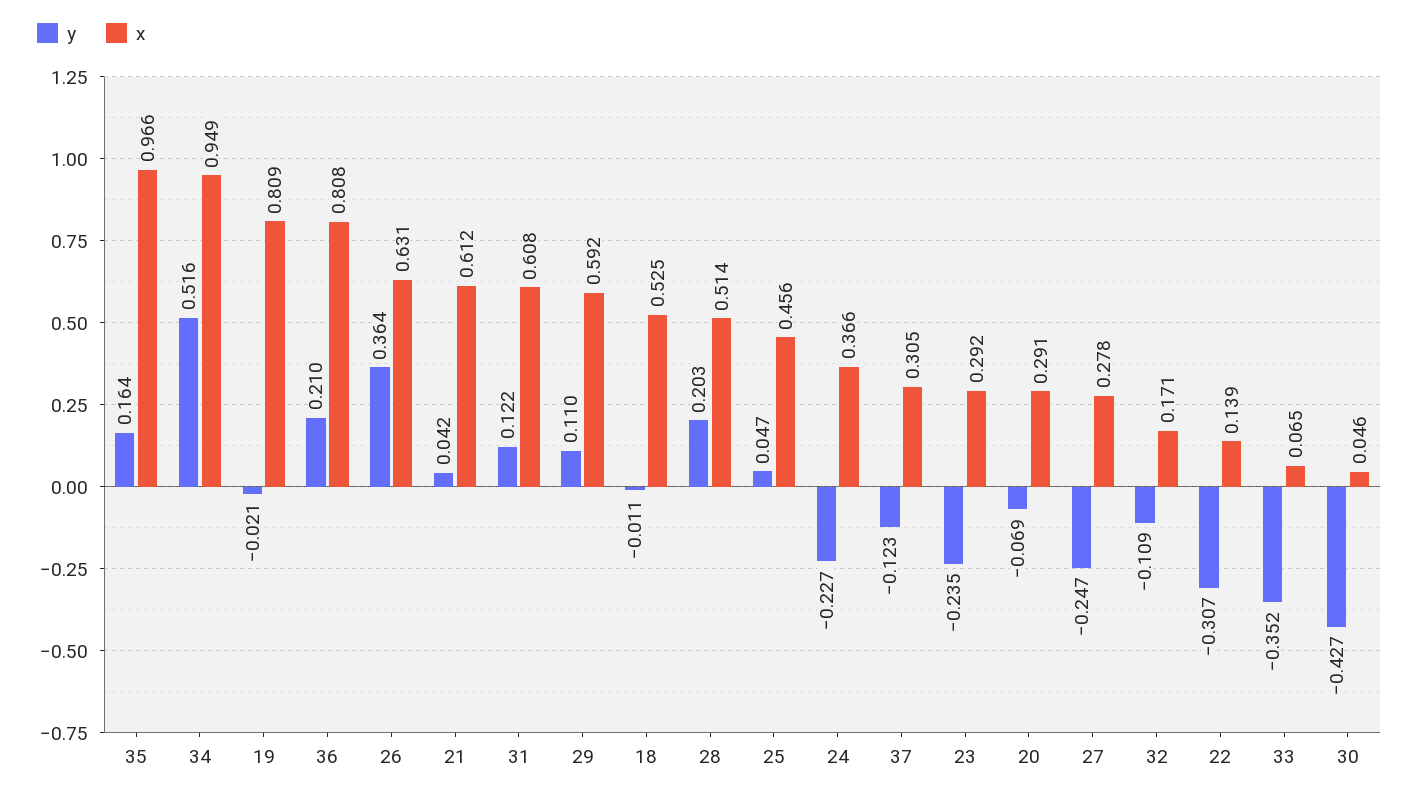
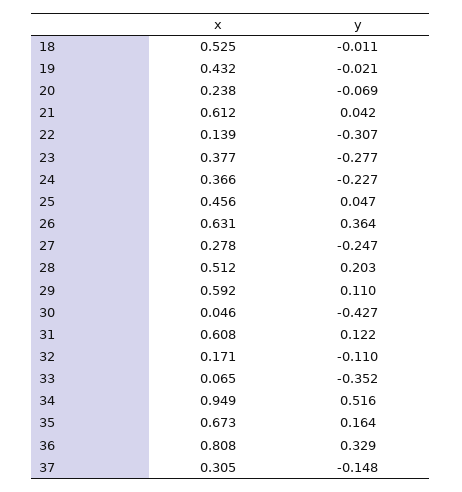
  {
    "y": {
      "35": 0.164,
      "34": 0.516,
      "19": -0.021,
-     "36": 0.21,
+     "36": 0.329,
      "26": 0.364,
      "21": 0.042,
      "31": 0.122,
      "29": 0.11,
      "18": -0.011,
      "28": 0.203,
      "25": 0.047,
      "24": -0.227,
-     "37": -0.123,
+     "37": -0.148,
-     "23": -0.235,
+     "23": -0.277,
      "20": -0.069,
      "27": -0.247,
-     "32": -0.109,
+     "32": -0.11,
      "22": -0.307,
      "33": -0.352,
      "30": -0.427
    },
    "x": {
-     "35": 0.966,
+     "35": 0.673,
      "34": 0.949,
-     "19": 0.809,
+     "19": 0.432,
      "36": 0.808,
      "26": 0.631,
      "21": 0.612,
      "31": 0.608,
      "29": 0.592,
      "18": 0.525,
-     "28": 0.514,
+     "28": 0.512,
      "25": 0.456,
      "24": 0.366,
      "37": 0.305,
-     "23": 0.292,
+     "23": 0.377,
-     "20": 0.291,
+     "20": 0.238,
      "27": 0.278,
      "32": 0.171,
      "22": 0.139,
      "33": 0.065,
      "30": 0.046
    }
  }

